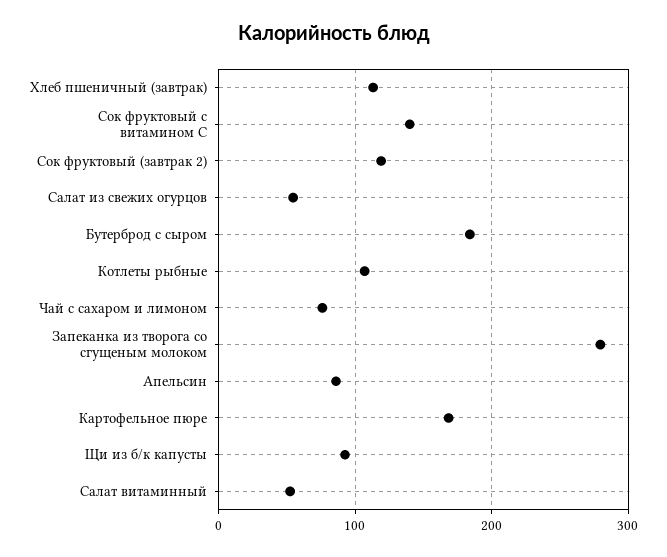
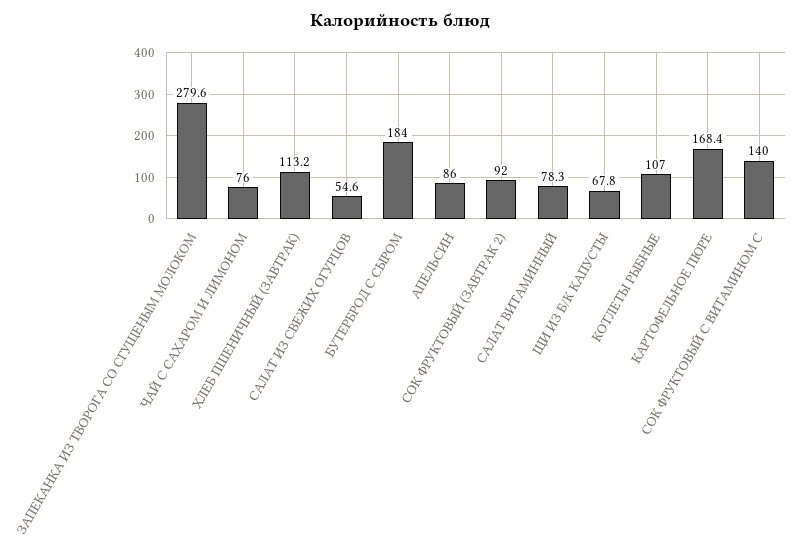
  {
    "Хлеб пшеничный (завтрак)": 113.2,
    "Сок фруктовый с витамином С": 140,
-   "Сок фруктовый (завтрак 2)": 120,
+   "Сок фруктовый (завтрак 2)": 92,
    "Салат из свежих огурцов": 54.6,
    "Бутерброд с сыром": 184,
    "Котлеты рыбные": 107,
    "Чай с сахаром и лимоном": 76,
    "Запеканка из творога со сгущеным молоком": 279.6,
    "Апельсин": 86,
    "Картофельное пюре": 168.4,
-   "Щи из б/к капусты": 90,
+   "Щи из б/к капусты": 67.8,
-   "Салат витаминный": 50
+   "Салат витаминный": 78.3
  }

